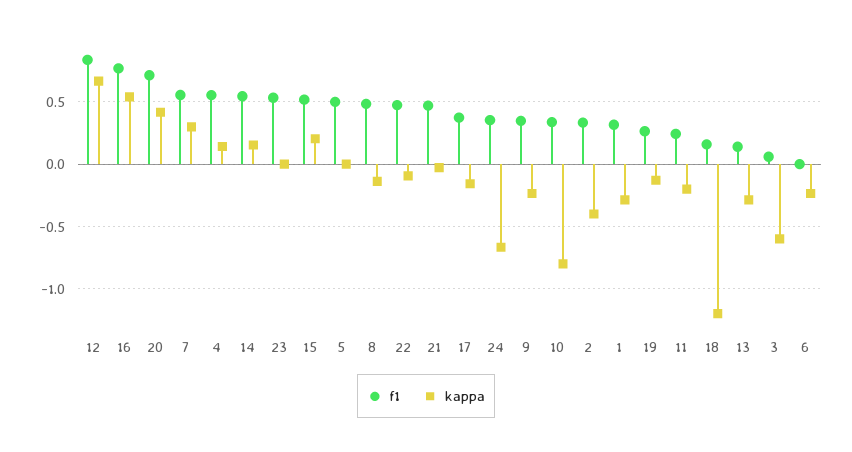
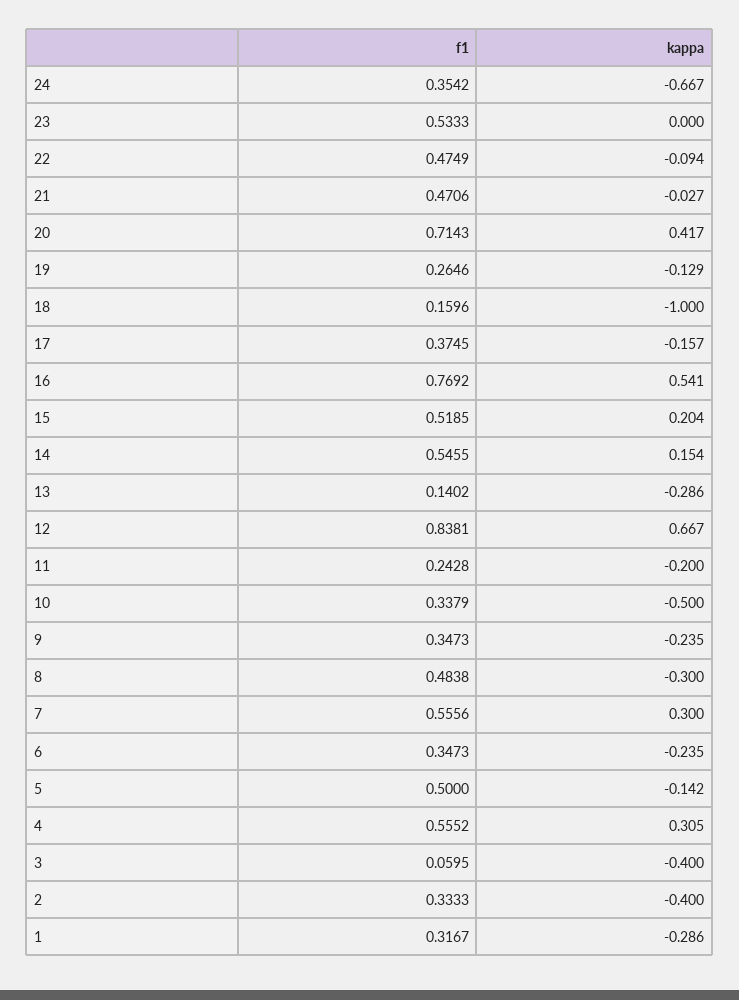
  {
    "f1": {
      "12": 0.8381,
      "16": 0.7692,
      "20": 0.7143,
      "7": 0.5556,
      "4": 0.5552,
      "14": 0.5455,
      "23": 0.5333,
      "15": 0.5185,
      "5": 0.5,
      "8": 0.4838,
      "22": 0.4749,
      "21": 0.4706,
      "17": 0.3745,
      "24": 0.3542,
      "9": 0.3473,
      "10": 0.3379,
      "2": 0.3333,
      "1": 0.3167,
      "19": 0.2646,
      "11": 0.2428,
      "18": 0.1596,
      "13": 0.1402,
      "3": 0.0595,
-     "6": 0
+     "6": 0.3473
    },
    "kappa": {
      "12": 0.667,
      "16": 0.541,
      "20": 0.417,
      "7": 0.3,
-     "4": 0.15,
+     "4": 0.305,
      "14": 0.154,
      "23": 0,
      "15": 0.204,
-     "5": 0,
+     "5": -0.142,
-     "8": -0.15,
+     "8": -0.3,
      "22": -0.094,
      "21": -0.027,
      "17": -0.157,
      "24": -0.667,
      "9": -0.235,
-     "10": -0.8,
+     "10": -0.5,
      "2": -0.4,
      "1": -0.286,
      "19": -0.129,
      "11": -0.2,
-     "18": -1.2,
+     "18": -1,
      "13": -0.286,
-     "3": -0.6,
+     "3": -0.4,
      "6": -0.235
    }
  }

